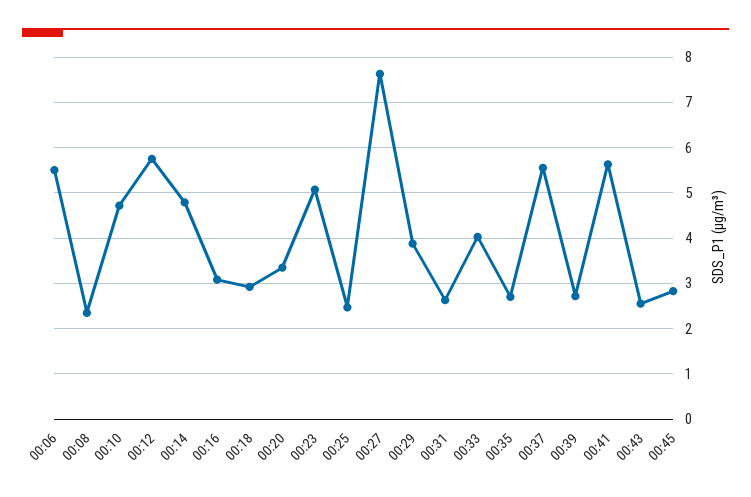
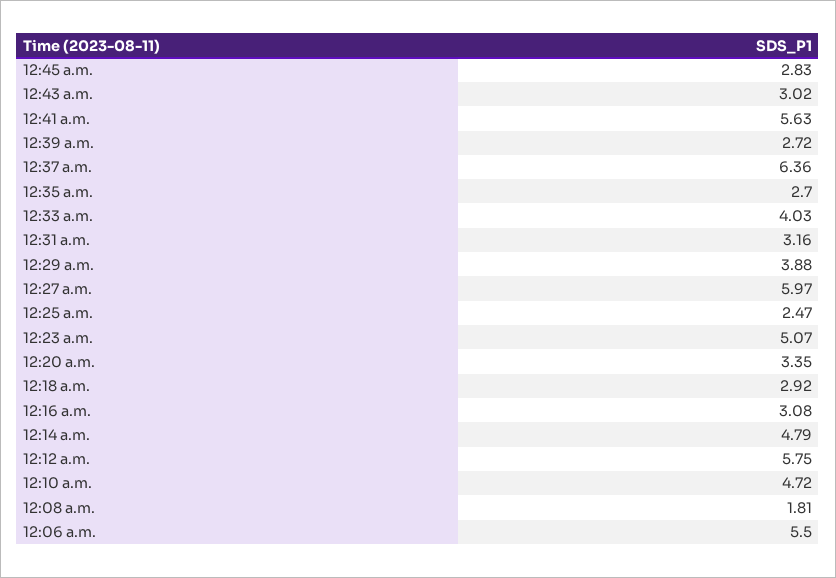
  {
    "00:06": 5.5,
-   "00:08": 2.4,
+   "00:08": 1.81,
    "00:10": 4.72,
    "00:12": 5.75,
    "00:14": 4.79,
    "00:16": 3.08,
    "00:18": 2.92,
    "00:20": 3.35,
    "00:23": 5.07,
    "00:25": 2.47,
-   "00:27": 7.6,
+   "00:27": 5.97,
    "00:29": 3.88,
-   "00:31": 2.6,
+   "00:31": 3.16,
    "00:33": 4.03,
    "00:35": 2.7,
-   "00:37": 5.6,
+   "00:37": 6.36,
    "00:39": 2.72,
    "00:41": 5.63,
-   "00:43": 2.6,
+   "00:43": 3.02,
    "00:45": 2.83
  }

